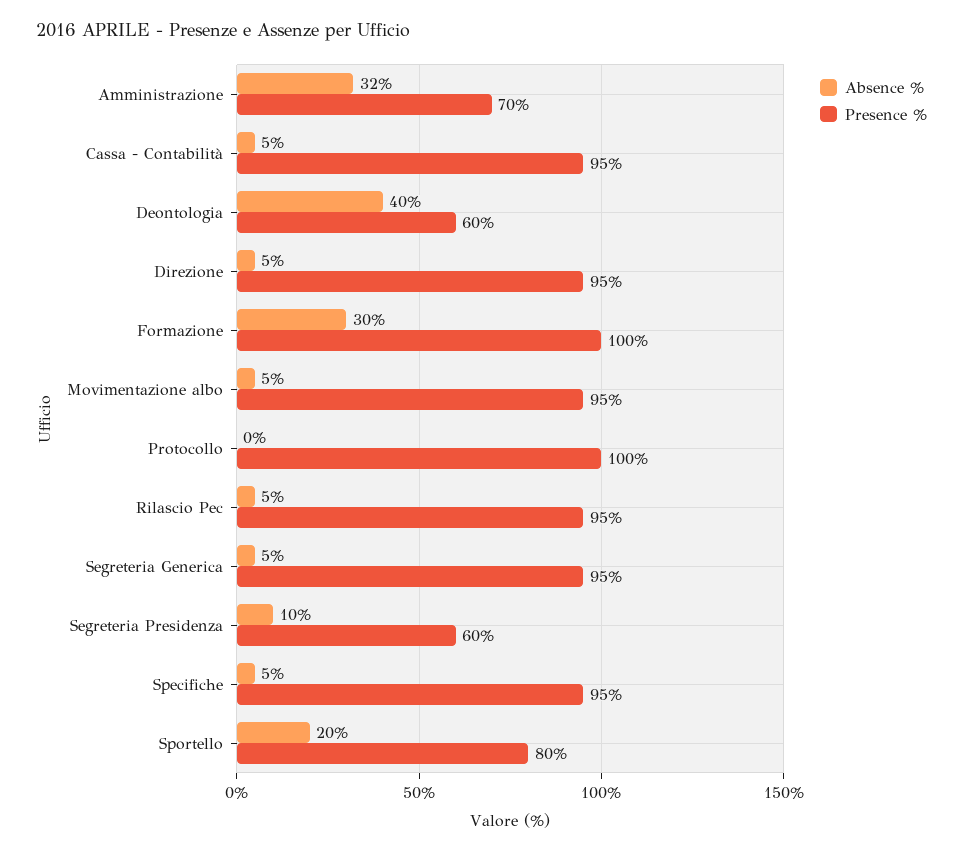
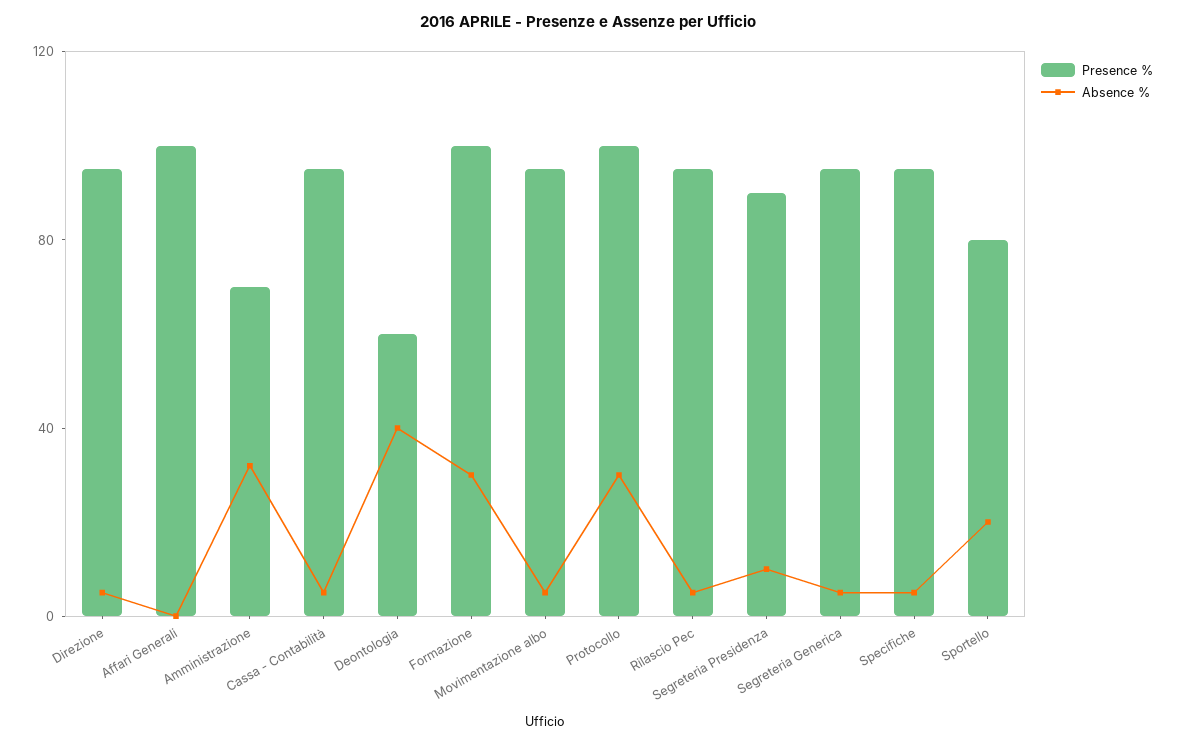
  {
    "Absence %": {
      "Amministrazione": 32,
      "Cassa - Contabilità": 5,
      "Deontologia": 40,
      "Direzione": 5,
      "Formazione": 30,
      "Movimentazione albo": 5,
-     "Protocollo": 0,
+     "Protocollo": 30,
      "Rilascio Pec": 5,
      "Segreteria Generica": 5,
      "Segreteria Presidenza": 10,
      "Specifiche": 5,
-     "Sportello": 20
+     "Sportello": 20,
+     "Affari Generali": 0
    },
    "Presence %": {
      "Amministrazione": 70,
      "Cassa - Contabilità": 95,
      "Deontologia": 60,
      "Direzione": 95,
      "Formazione": 100,
      "Movimentazione albo": 95,
      "Protocollo": 100,
      "Rilascio Pec": 95,
      "Segreteria Generica": 95,
-     "Segreteria Presidenza": 60,
+     "Segreteria Presidenza": 90,
      "Specifiche": 95,
-     "Sportello": 80
+     "Sportello": 80,
+     "Affari Generali": 100
    }
  }

